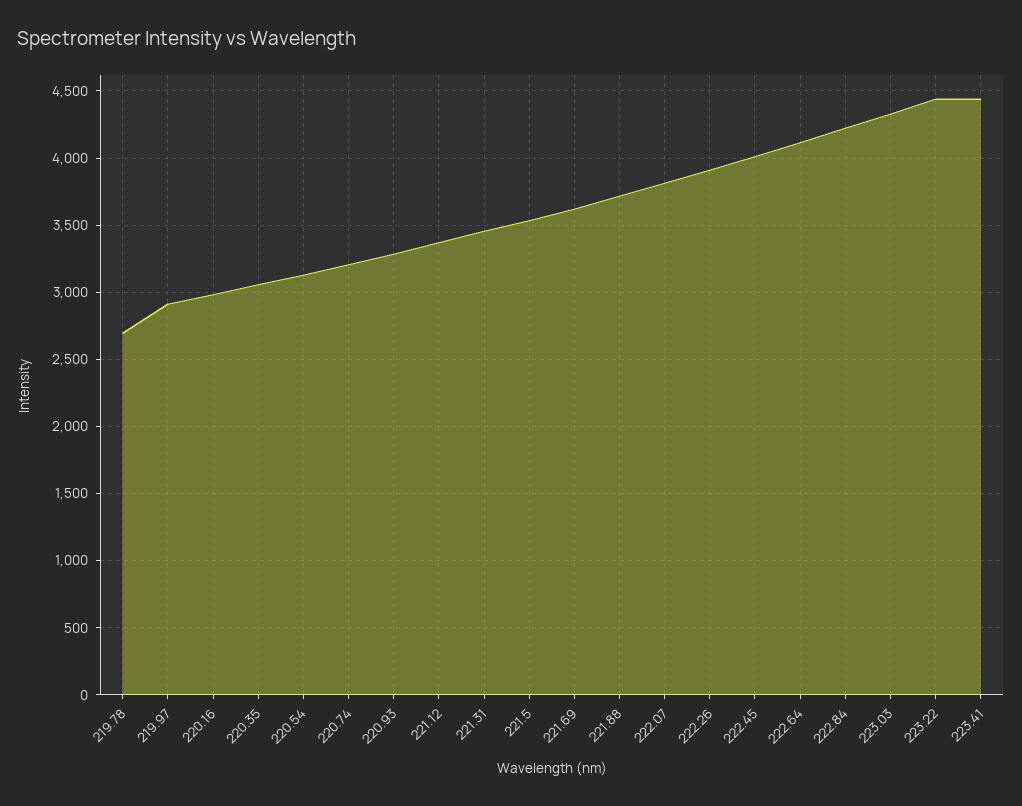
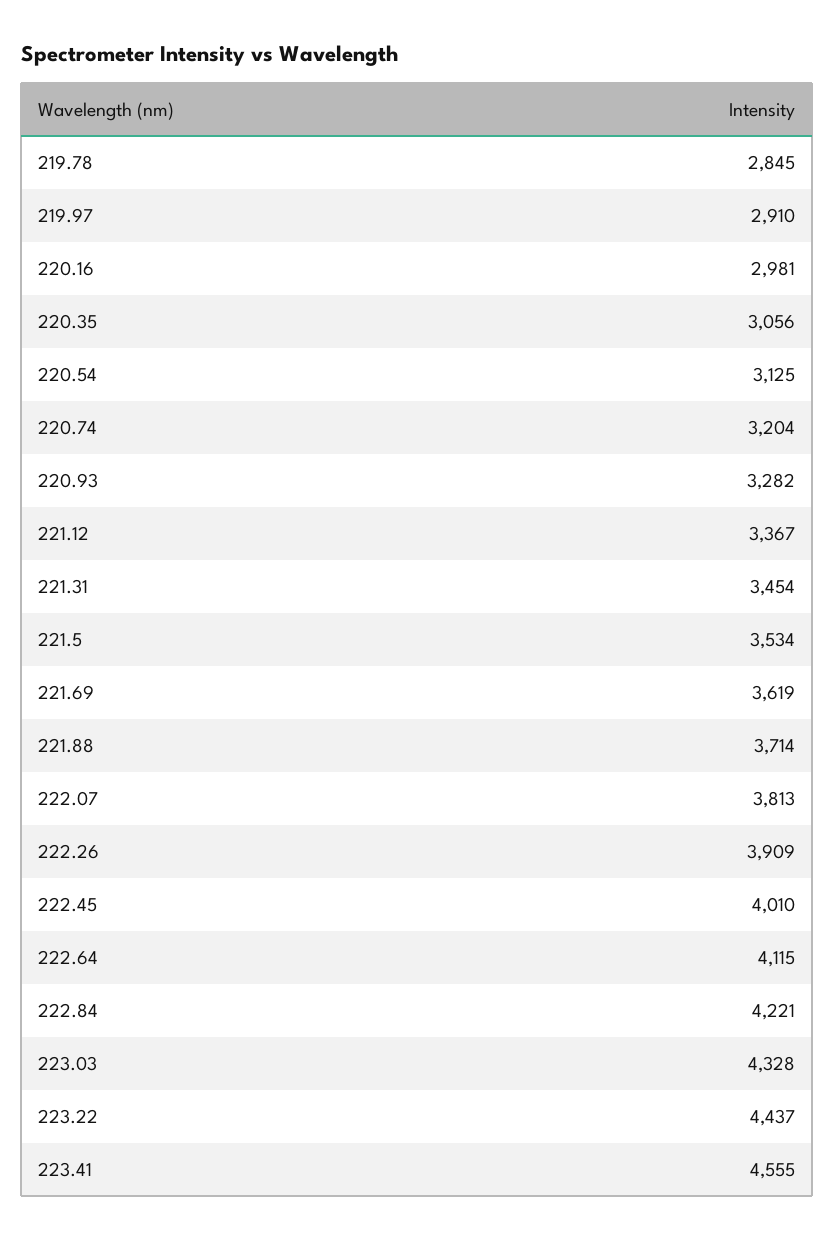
  {
-   "219.78": 2700,
+   "219.78": 2845,
    "219.97": 2910,
    "220.16": 2981,
    "220.35": 3056,
    "220.54": 3125,
    "220.74": 3204,
    "220.93": 3282,
    "221.12": 3367,
    "221.31": 3454,
    "221.5": 3534,
    "221.69": 3619,
    "221.88": 3714,
    "222.07": 3813,
    "222.26": 3909,
    "222.45": 4010,
    "222.64": 4115,
    "222.84": 4221,
    "223.03": 4328,
    "223.22": 4437,
-   "223.41": 4450
+   "223.41": 4555
  }

